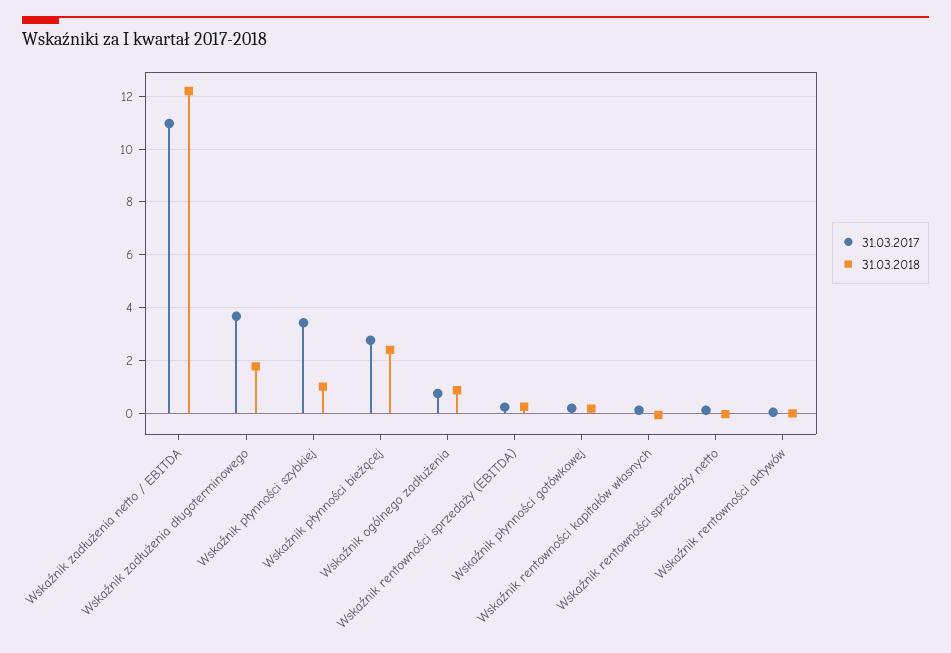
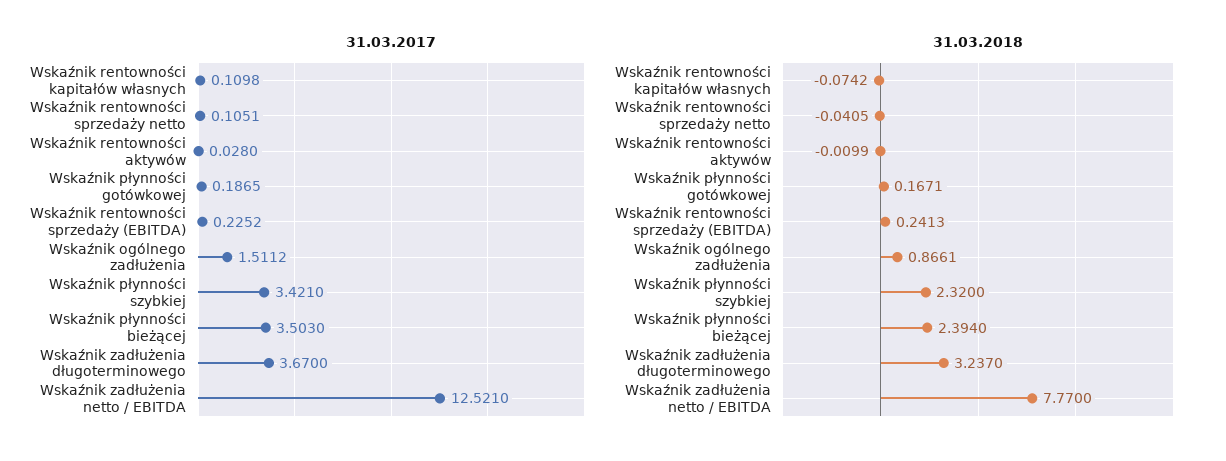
  {
    "31.03.2017": {
-     "Wskaźnik zadłużenia netto / EBITDA": 11,
+     "Wskaźnik zadłużenia netto / EBITDA": 12.521,
      "Wskaźnik zadłużenia długoterminowego": 3.67,
      "Wskaźnik płynności szybkiej": 3.421,
-     "Wskaźnik płynności bieżącej": 2.75,
+     "Wskaźnik płynności bieżącej": 3.503,
-     "Wskaźnik ogólnego zadłużenia": 0.75,
+     "Wskaźnik ogólnego zadłużenia": 1.5112,
      "Wskaźnik rentowności sprzedaży (EBITDA)": 0.2252,
      "Wskaźnik płynności gotówkowej": 0.1865,
      "Wskaźnik rentowności kapitałów własnych": 0.1098,
      "Wskaźnik rentowności sprzedaży netto": 0.1051,
      "Wskaźnik rentowności aktywów": 0.028
    },
    "31.03.2018": {
-     "Wskaźnik zadłużenia netto / EBITDA": 12.25,
+     "Wskaźnik zadłużenia netto / EBITDA": 7.77,
-     "Wskaźnik zadłużenia długoterminowego": 1.75,
+     "Wskaźnik zadłużenia długoterminowego": 3.237,
-     "Wskaźnik płynności szybkiej": 1,
+     "Wskaźnik płynności szybkiej": 2.32,
      "Wskaźnik płynności bieżącej": 2.394,
      "Wskaźnik ogólnego zadłużenia": 0.8661,
      "Wskaźnik rentowności sprzedaży (EBITDA)": 0.2413,
      "Wskaźnik płynności gotówkowej": 0.1671,
      "Wskaźnik rentowności kapitałów własnych": -0.0742,
      "Wskaźnik rentowności sprzedaży netto": -0.0405,
      "Wskaźnik rentowności aktywów": -0.0099
    }
  }

